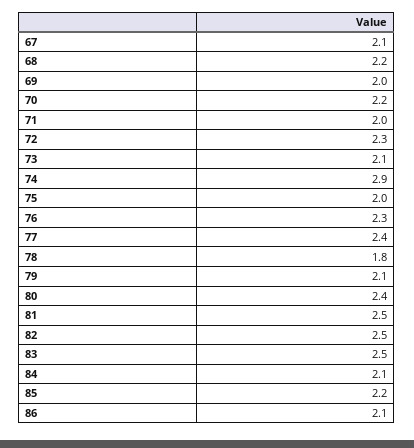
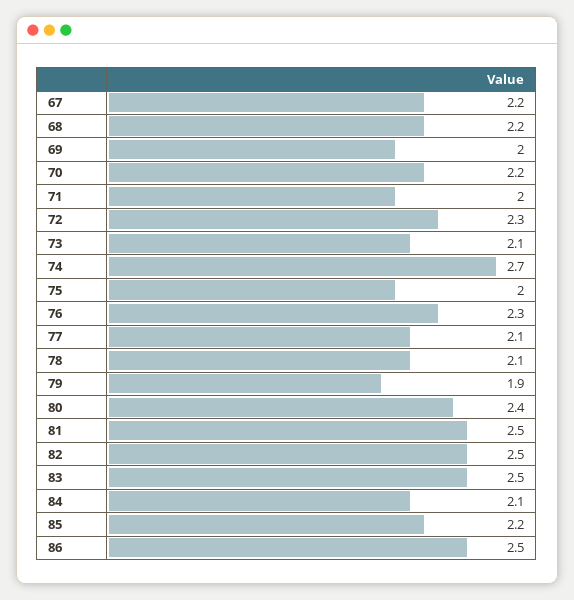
  {
-   "67": 2.1,
+   "67": 2.2,
    "68": 2.2,
    "69": 2,
    "70": 2.2,
    "71": 2,
    "72": 2.3,
    "73": 2.1,
-   "74": 2.9,
+   "74": 2.7,
    "75": 2,
    "76": 2.3,
-   "77": 2.4,
+   "77": 2.1,
-   "78": 1.8,
+   "78": 2.1,
-   "79": 2.1,
+   "79": 1.9,
    "80": 2.4,
    "81": 2.5,
    "82": 2.5,
    "83": 2.5,
    "84": 2.1,
    "85": 2.2,
-   "86": 2.1
+   "86": 2.5
  }

